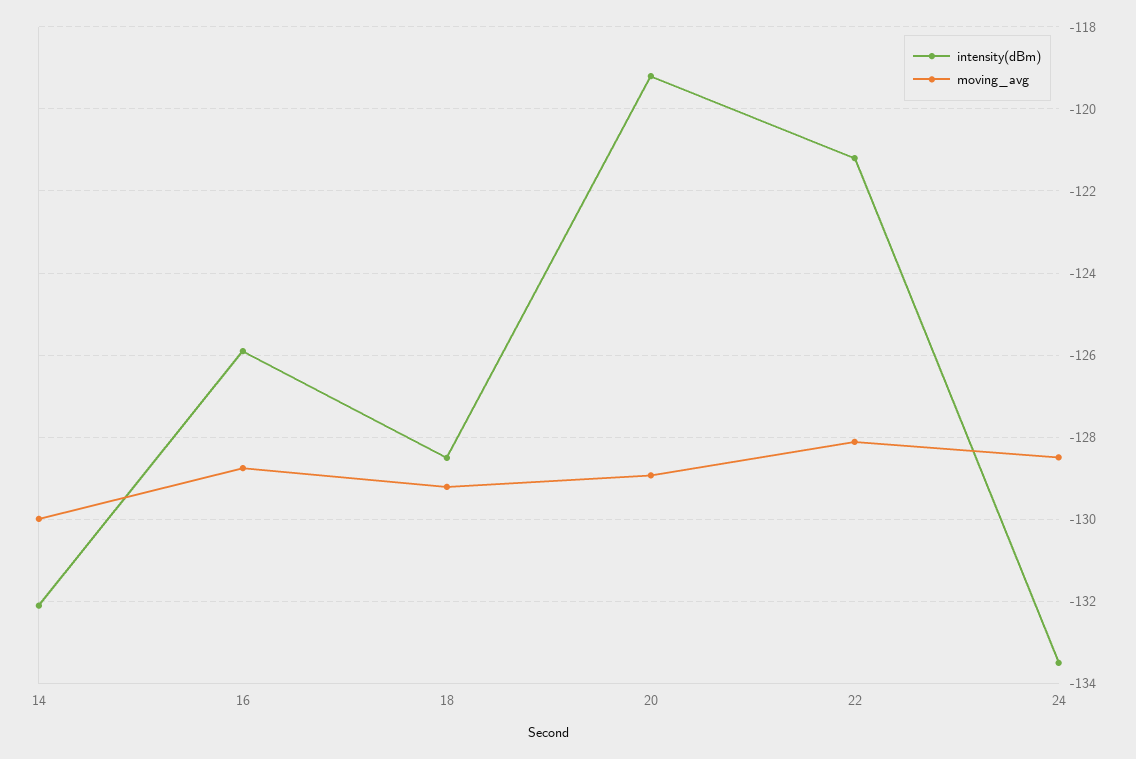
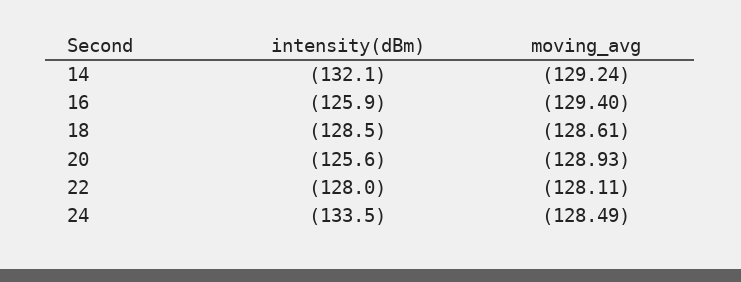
  {
    "intensity(dBm)": {
      "14": -132.1,
      "16": -125.9,
      "18": -128.5,
-     "20": -119.2,
+     "20": -125.6,
-     "22": -121.2,
+     "22": -128,
      "24": -133.5
    },
    "moving_avg": {
-     "14": -130,
+     "14": -129.24,
-     "16": -128.8,
+     "16": -129.4,
-     "18": -129.2,
+     "18": -128.61,
      "20": -128.93,
      "22": -128.11,
      "24": -128.49
    }
  }

